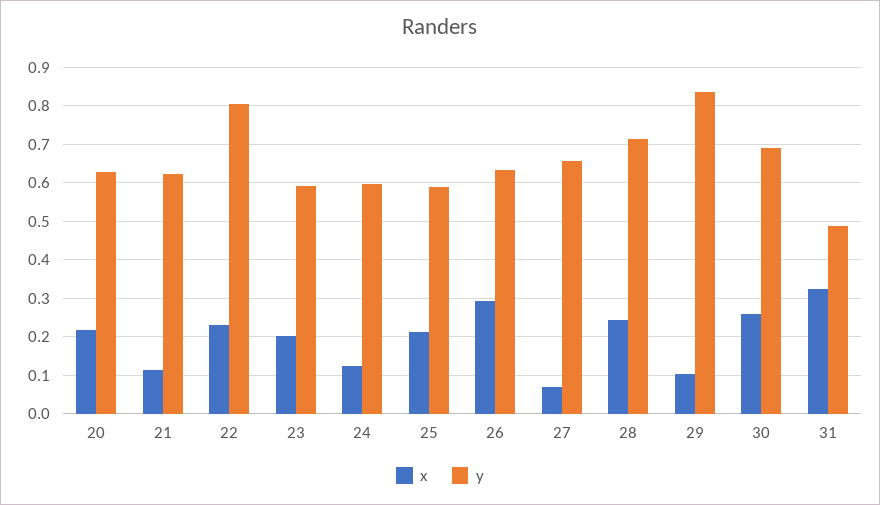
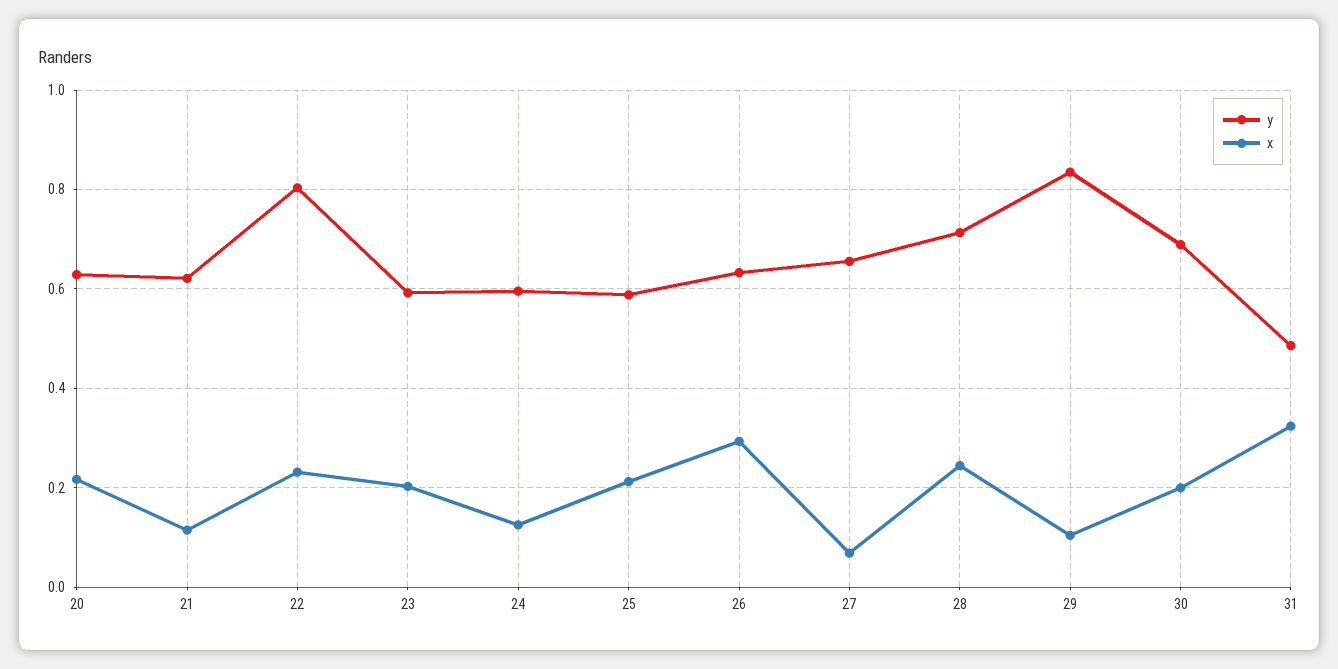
  {
    "x": {
      "20": 0.22,
      "21": 0.12,
      "22": 0.24,
      "23": 0.2,
      "24": 0.12,
      "25": 0.22,
      "26": 0.3,
      "27": 0.06,
      "28": 0.24,
      "29": 0.1,
-     "30": 0.26,
+     "30": 0.2,
      "31": 0.32
    },
    "y": {
      "20": 0.62,
      "21": 0.62,
      "22": 0.8,
      "23": 0.6,
      "24": 0.6,
      "25": 0.58,
      "26": 0.64,
      "27": 0.66,
      "28": 0.72,
      "29": 0.84,
      "30": 0.68,
      "31": 0.48
    }
  }

